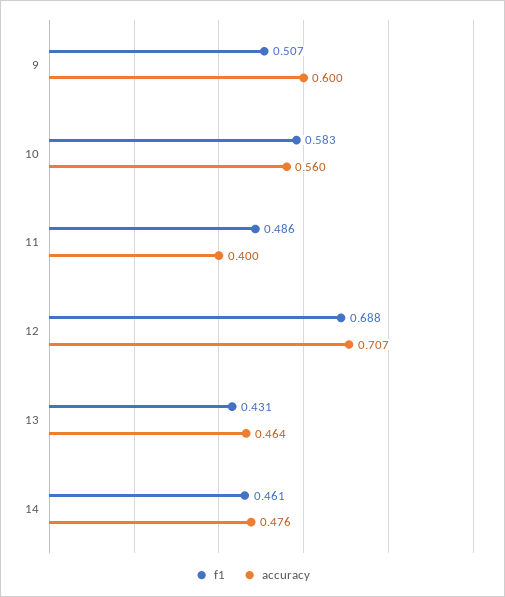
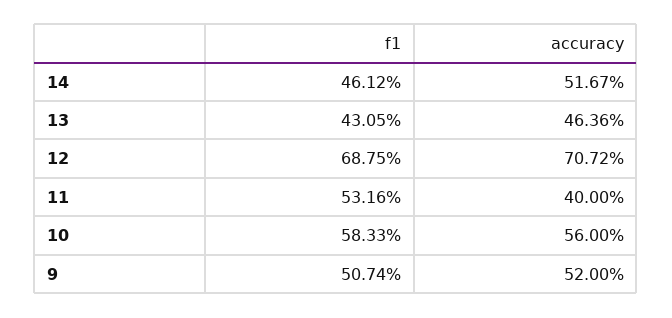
  {
    "f1": {
      "9": 0.5074,
      "10": 0.5833,
-     "11": 0.486,
+     "11": 0.5316,
      "12": 0.6875,
      "13": 0.4305,
      "14": 0.4612
    },
    "accuracy": {
-     "9": 0.6,
+     "9": 0.52,
      "10": 0.56,
      "11": 0.4,
      "12": 0.7072,
      "13": 0.4636,
-     "14": 0.476
+     "14": 0.5167
    }
  }

